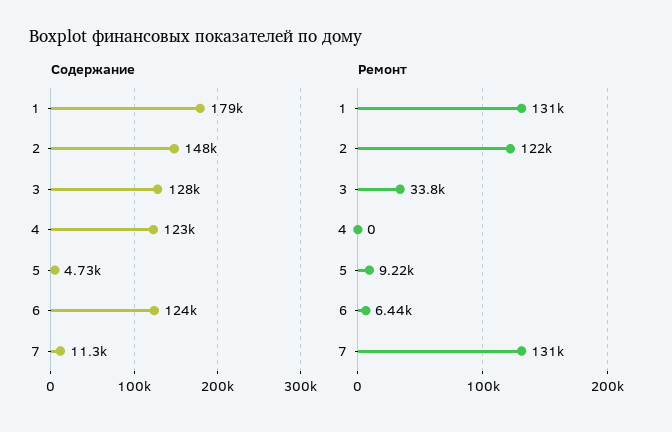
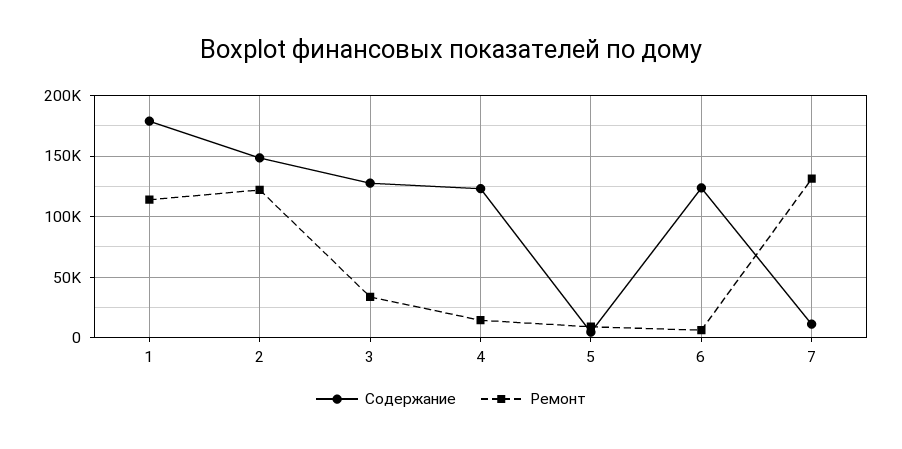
  {
    "Содержание": {
      "1": 179000,
      "2": 148000,
      "3": 128000,
      "4": 123000,
      "5": 4730,
      "6": 124000,
      "7": 11300
    },
    "Ремонт": {
-     "1": 131000,
+     "1": 115000,
      "2": 122000,
      "3": 33800,
-     "4": 0,
+     "4": 15000,
      "5": 9220,
      "6": 6440,
      "7": 131000
    }
  }

